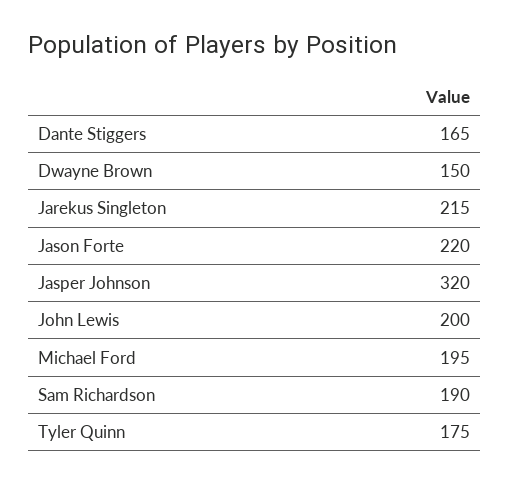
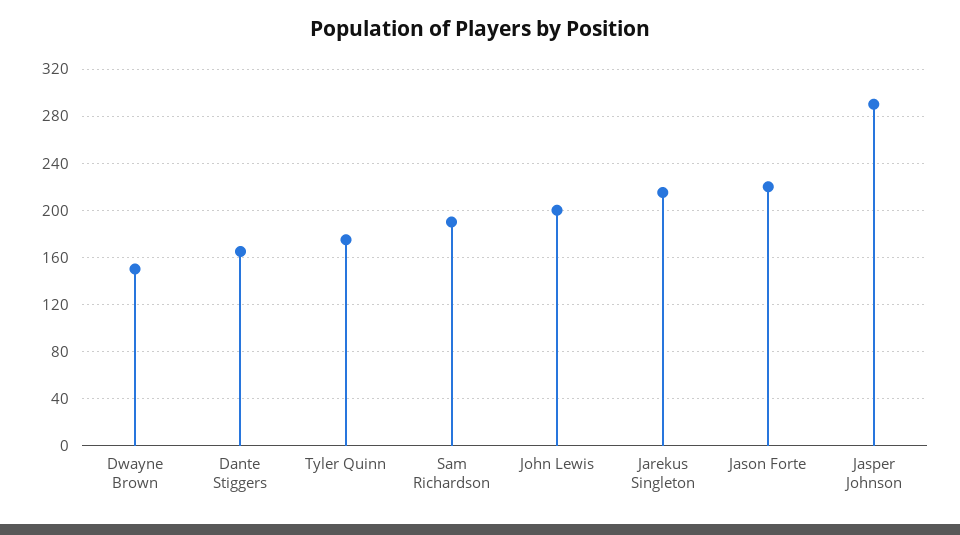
  {
    "Dante Stiggers": 165,
    "Dwayne Brown": 150,
    "Jarekus Singleton": 215,
    "Jason Forte": 220,
-   "Jasper Johnson": 320,
+   "Jasper Johnson": 290,
    "John Lewis": 200,
-   "Michael Ford": 195,
    "Sam Richardson": 190,
    "Tyler Quinn": 175
  }

